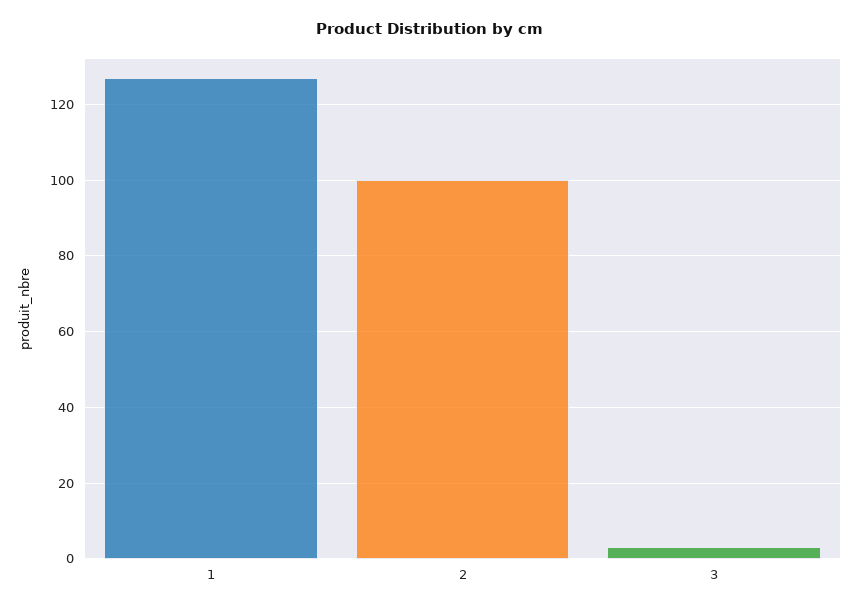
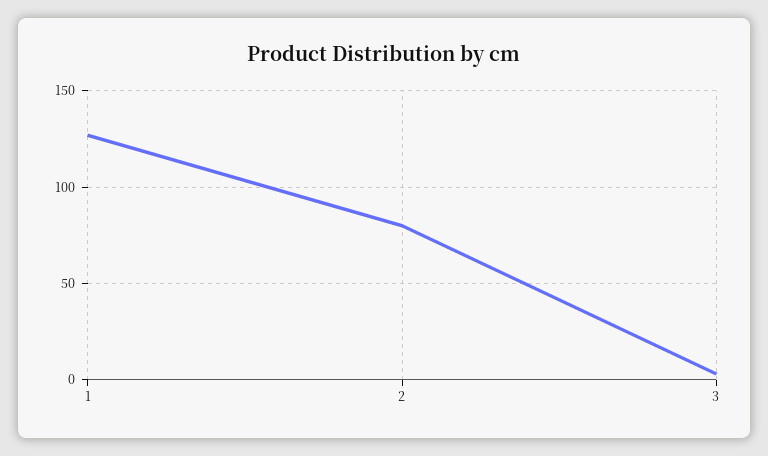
  {
    "1": 125,
-   "2": 100,
+   "2": 80,
    "3": 5
  }

